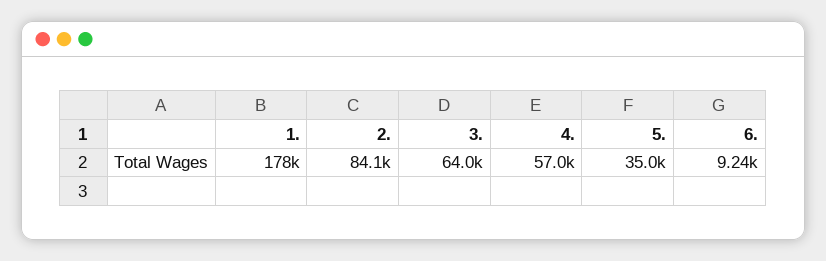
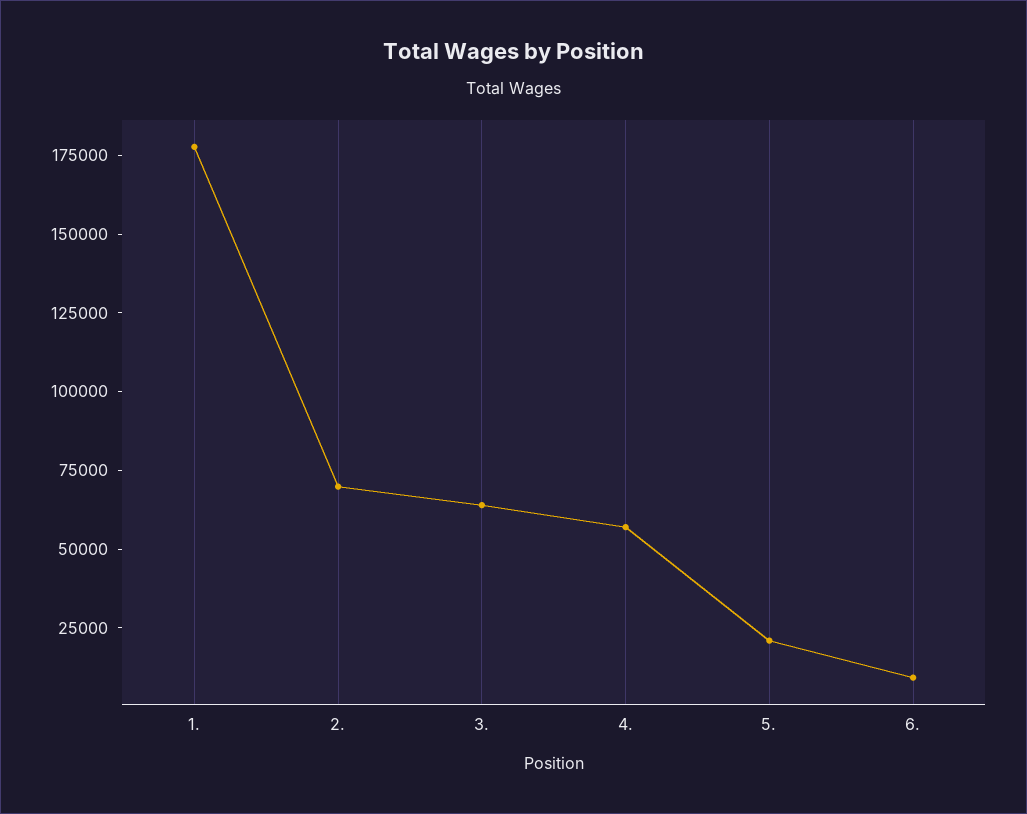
  {
    "1.": 178000,
-   "2.": 84100,
+   "2.": 70000,
    "3.": 64000,
    "4.": 57000,
-   "5.": 35000,
+   "5.": 20000,
    "6.": 9240
  }

